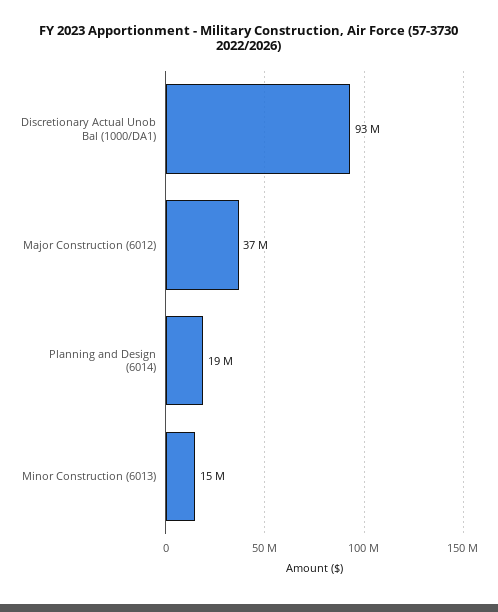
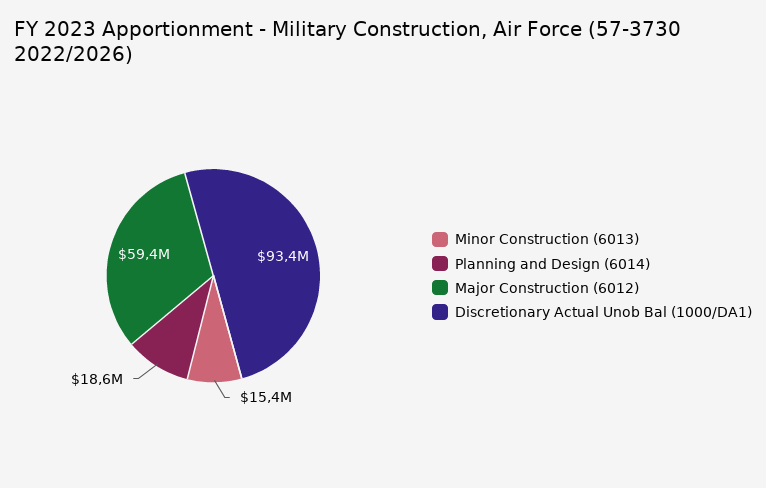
  {
    "Discretionary Actual Unob Bal (1000/DA1)": 93400000,
-   "Major Construction (6012)": 37000000,
+   "Major Construction (6012)": 59400000,
    "Planning and Design (6014)": 18600000,
    "Minor Construction (6013)": 15400000
  }

